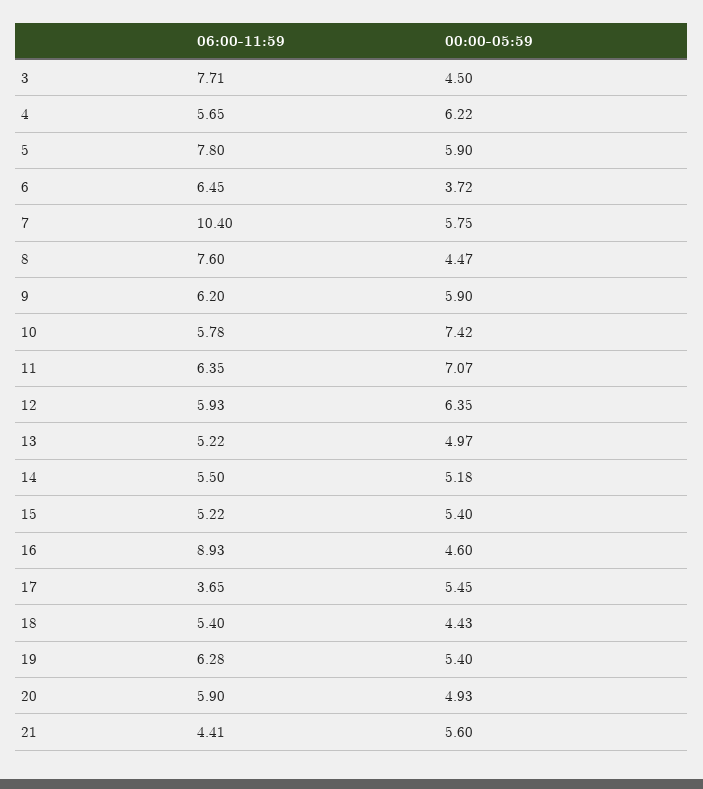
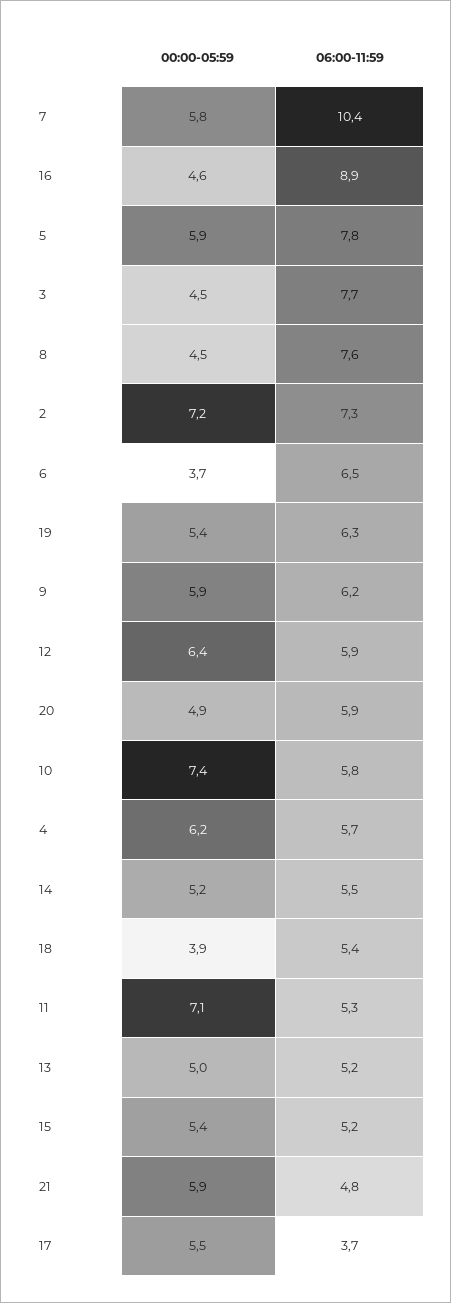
  {
    "06:00-11:59": {
      "3": 7.71,
      "4": 5.65,
      "5": 7.8,
      "6": 6.45,
      "7": 10.4,
      "8": 7.6,
      "9": 6.2,
      "10": 5.78,
-     "11": 6.35,
+     "11": 5.3,
      "12": 5.93,
      "13": 5.22,
      "14": 5.5,
      "15": 5.22,
      "16": 8.93,
      "17": 3.65,
      "18": 5.4,
      "19": 6.28,
      "20": 5.9,
-     "21": 4.41
+     "21": 4.8,
+     "2": 7.3
    },
    "00:00-05:59": {
      "3": 4.5,
      "4": 6.22,
      "5": 5.9,
      "6": 3.72,
      "7": 5.75,
      "8": 4.47,
      "9": 5.9,
      "10": 7.42,
      "11": 7.07,
      "12": 6.35,
      "13": 4.97,
      "14": 5.18,
      "15": 5.4,
      "16": 4.6,
      "17": 5.45,
-     "18": 4.43,
+     "18": 3.9,
      "19": 5.4,
      "20": 4.93,
-     "21": 5.6
+     "21": 5.9,
+     "2": 7.2
    }
  }

